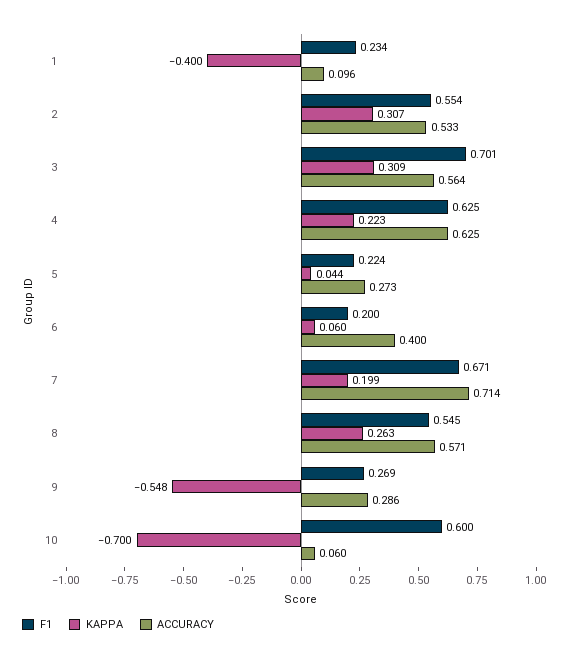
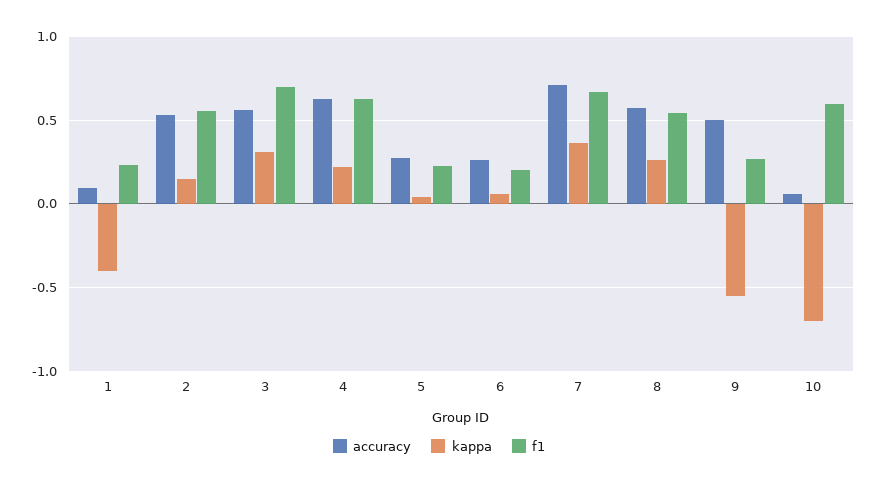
  {
    "F1": {
      "1": 0.234,
      "2": 0.554,
      "3": 0.701,
      "4": 0.625,
      "5": 0.224,
      "6": 0.2,
      "7": 0.671,
      "8": 0.545,
      "9": 0.269,
      "10": 0.6
    },
    "KAPPA": {
      "1": -0.4,
-     "2": 0.307,
+     "2": 0.15,
      "3": 0.309,
      "4": 0.223,
      "5": 0.044,
      "6": 0.06,
-     "7": 0.199,
+     "7": 0.35,
      "8": 0.263,
      "9": -0.548,
      "10": -0.7
    },
    "ACCURACY": {
      "1": 0.096,
      "2": 0.533,
      "3": 0.564,
      "4": 0.625,
      "5": 0.273,
-     "6": 0.4,
+     "6": 0.25,
      "7": 0.714,
      "8": 0.571,
-     "9": 0.286,
+     "9": 0.5,
      "10": 0.06
    }
  }

